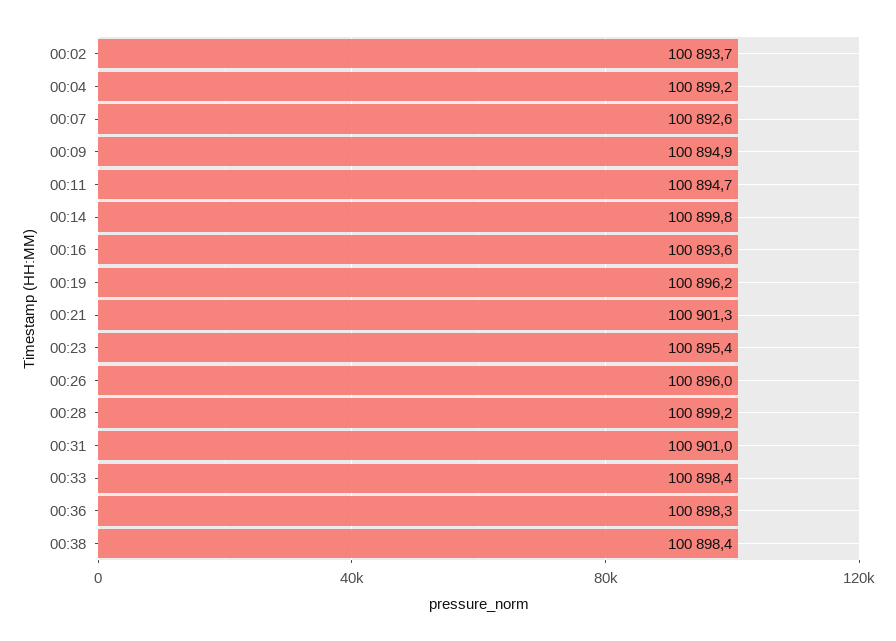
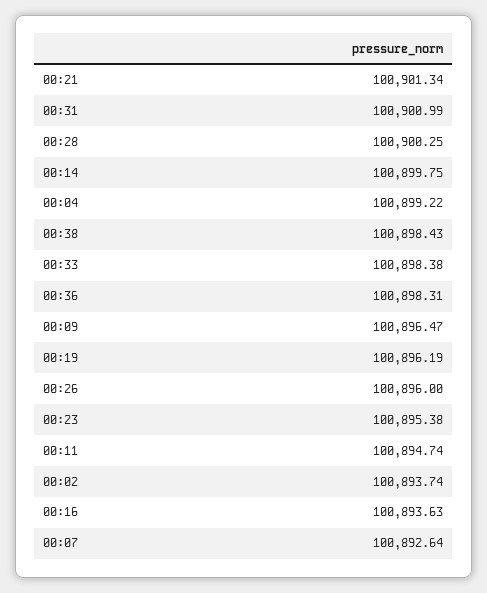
  {
    "00:02": 100893.74,
    "00:04": 100899.22,
    "00:07": 100892.64,
-   "00:09": 100894.9,
+   "00:09": 100896.47,
    "00:11": 100894.74,
    "00:14": 100899.75,
    "00:16": 100893.63,
    "00:19": 100896.19,
    "00:21": 100901.34,
    "00:23": 100895.38,
    "00:26": 100896,
-   "00:28": 100899.2,
+   "00:28": 100900.25,
    "00:31": 100900.99,
    "00:33": 100898.38,
    "00:36": 100898.31,
    "00:38": 100898.43
  }

